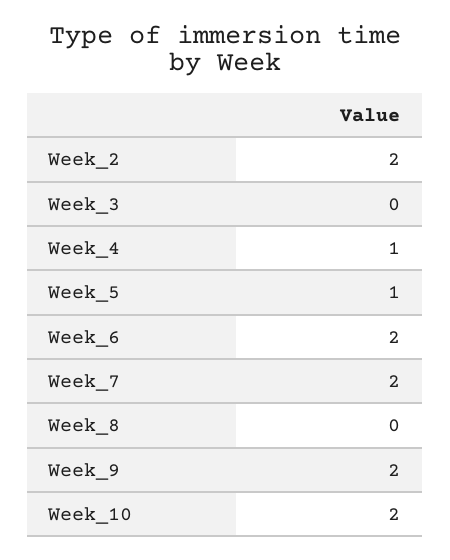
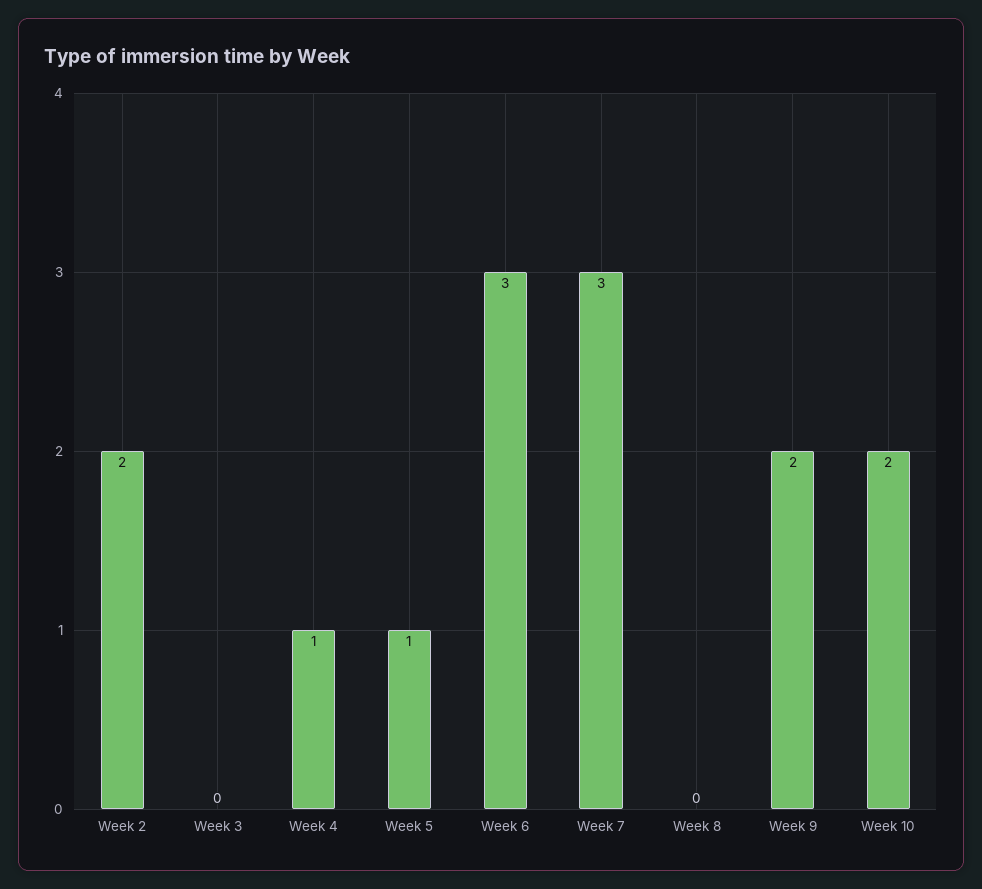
  {
    "Week_2": 2,
    "Week_3": 0,
    "Week_4": 1,
    "Week_5": 1,
-   "Week_6": 2,
+   "Week_6": 3,
-   "Week_7": 2,
+   "Week_7": 3,
    "Week_8": 0,
    "Week_9": 2,
    "Week_10": 2
  }

